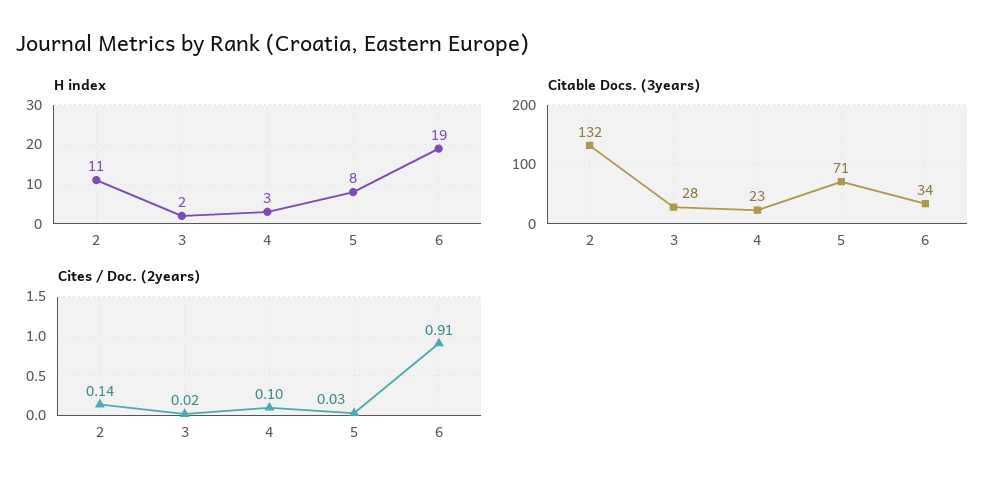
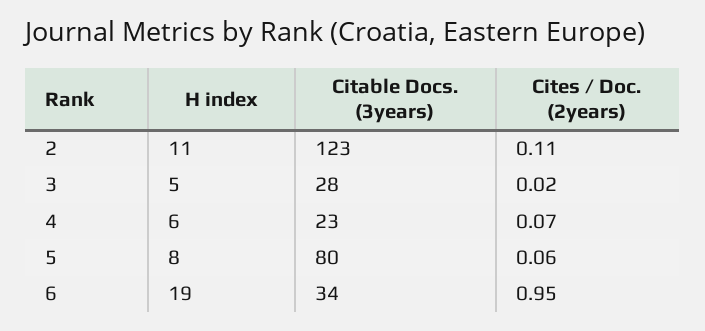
  {
    "H index": {
      "2": 11,
-     "3": 2,
+     "3": 5,
-     "4": 3,
+     "4": 6,
      "5": 8,
      "6": 19
    },
    "Citable Docs. (3years)": {
-     "2": 132,
+     "2": 123,
      "3": 28,
      "4": 23,
-     "5": 71,
+     "5": 80,
      "6": 34
    },
    "Cites / Doc. (2years)": {
-     "2": 0.14,
+     "2": 0.11,
      "3": 0.02,
-     "4": 0.1,
+     "4": 0.07,
-     "5": 0.03,
+     "5": 0.06,
-     "6": 0.91
+     "6": 0.95
    }
  }

